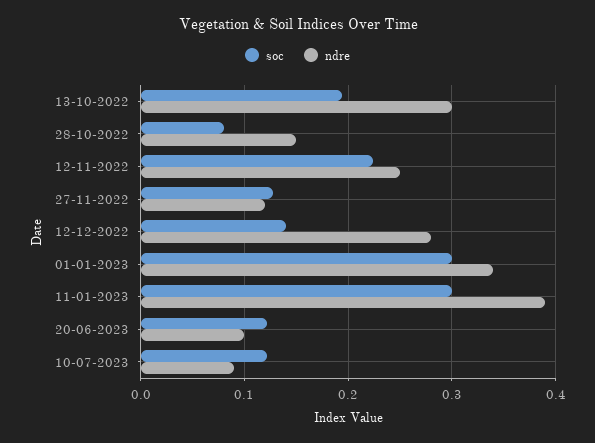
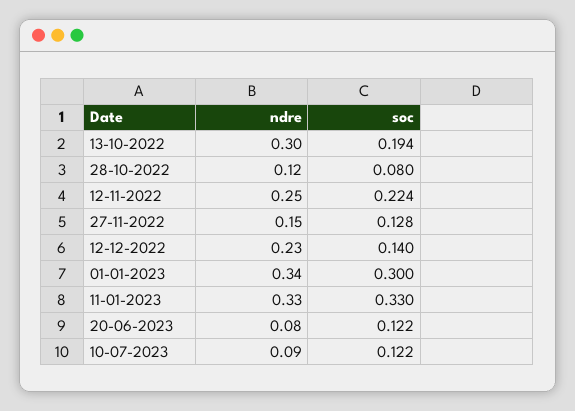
  {
    "soc": {
      "13-10-2022": 0.194,
      "28-10-2022": 0.08,
      "12-11-2022": 0.224,
      "27-11-2022": 0.128,
      "12-12-2022": 0.14,
      "01-01-2023": 0.3,
-     "11-01-2023": 0.3,
+     "11-01-2023": 0.33,
      "20-06-2023": 0.122,
      "10-07-2023": 0.122
    },
    "ndre": {
      "13-10-2022": 0.3,
-     "28-10-2022": 0.15,
+     "28-10-2022": 0.12,
      "12-11-2022": 0.25,
-     "27-11-2022": 0.12,
+     "27-11-2022": 0.15,
-     "12-12-2022": 0.28,
+     "12-12-2022": 0.23,
      "01-01-2023": 0.34,
-     "11-01-2023": 0.39,
+     "11-01-2023": 0.33,
-     "20-06-2023": 0.1,
+     "20-06-2023": 0.08,
      "10-07-2023": 0.09
    }
  }

